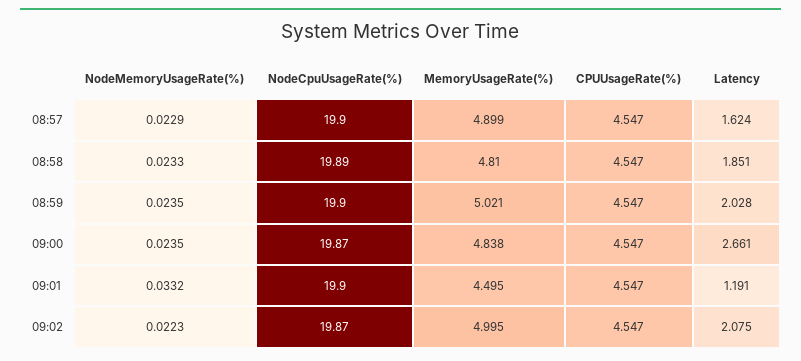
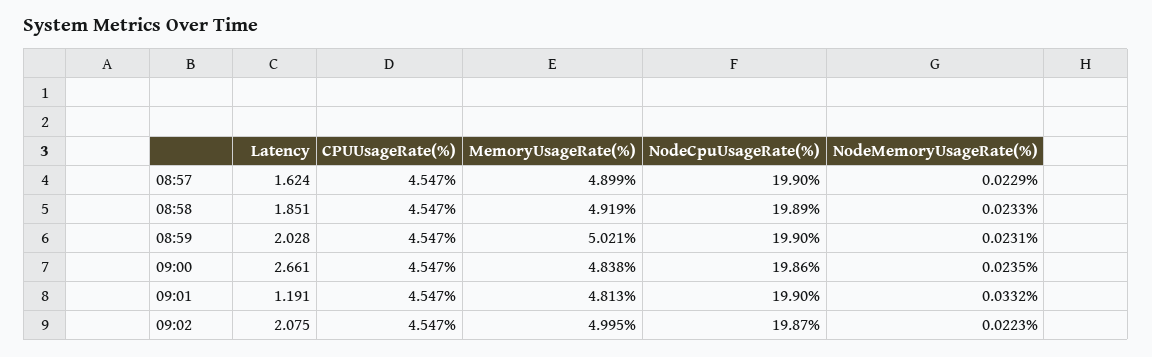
  {
    "NodeMemoryUsageRate(%)": {
      "08:57": 0.0229,
      "08:58": 0.0233,
-     "08:59": 0.0235,
+     "08:59": 0.0231,
      "09:00": 0.0235,
      "09:01": 0.0332,
      "09:02": 0.0223
    },
    "NodeCpuUsageRate(%)": {
      "08:57": 19.9,
      "08:58": 19.89,
      "08:59": 19.9,
-     "09:00": 19.87,
+     "09:00": 19.86,
      "09:01": 19.9,
      "09:02": 19.87
    },
    "MemoryUsageRate(%)": {
      "08:57": 4.899,
-     "08:58": 4.81,
+     "08:58": 4.919,
      "08:59": 5.021,
      "09:00": 4.838,
-     "09:01": 4.495,
+     "09:01": 4.813,
      "09:02": 4.995
    },
    "CPUUsageRate(%)": {
      "08:57": 4.547,
      "08:58": 4.547,
      "08:59": 4.547,
      "09:00": 4.547,
      "09:01": 4.547,
      "09:02": 4.547
    },
    "Latency": {
      "08:57": 1.624,
      "08:58": 1.851,
      "08:59": 2.028,
      "09:00": 2.661,
      "09:01": 1.191,
      "09:02": 2.075
    }
  }

